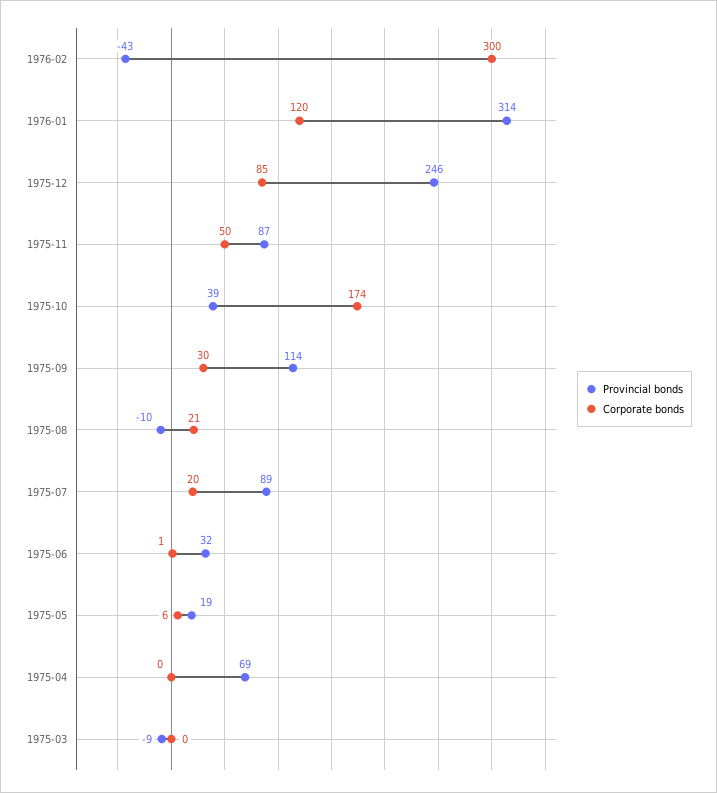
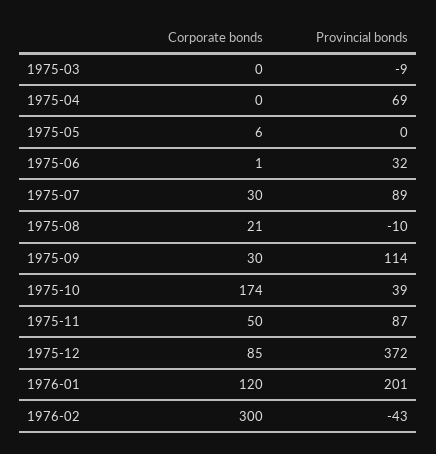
  {
    "Provincial bonds": {
      "1976-02": -43,
-     "1976-01": 314,
+     "1976-01": 201,
-     "1975-12": 246,
+     "1975-12": 372,
      "1975-11": 87,
      "1975-10": 39,
      "1975-09": 114,
      "1975-08": -10,
      "1975-07": 89,
      "1975-06": 32,
-     "1975-05": 19,
+     "1975-05": 0,
      "1975-04": 69,
      "1975-03": -9
    },
    "Corporate bonds": {
      "1976-02": 300,
      "1976-01": 120,
      "1975-12": 85,
      "1975-11": 50,
      "1975-10": 174,
      "1975-09": 30,
      "1975-08": 21,
-     "1975-07": 20,
+     "1975-07": 30,
      "1975-06": 1,
      "1975-05": 6,
      "1975-04": 0,
      "1975-03": 0
    }
  }

